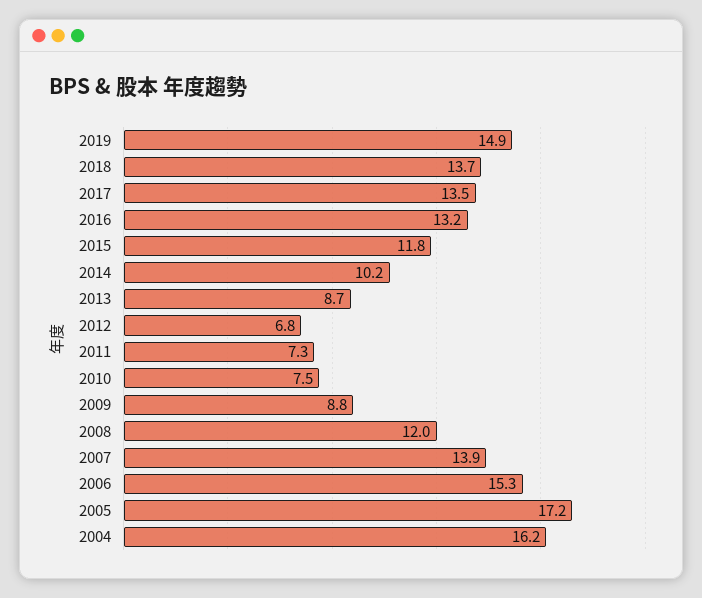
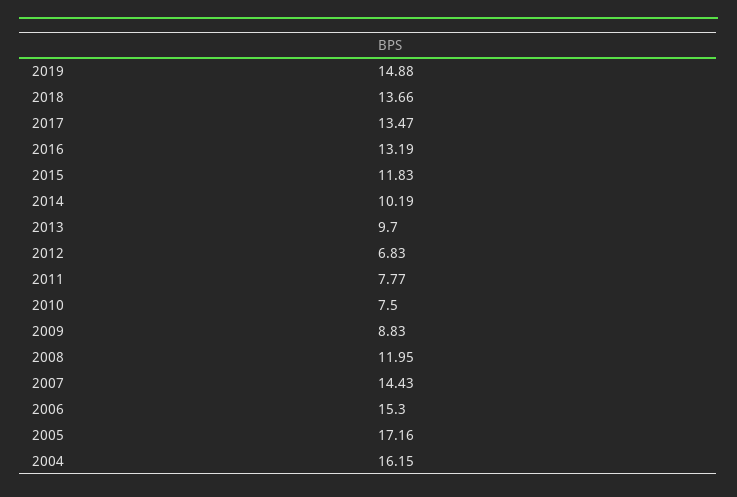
  {
    "2019": 14.88,
    "2018": 13.66,
    "2017": 13.47,
    "2016": 13.19,
    "2015": 11.83,
    "2014": 10.19,
-   "2013": 8.7,
+   "2013": 9.7,
    "2012": 6.83,
-   "2011": 7.3,
+   "2011": 7.77,
    "2010": 7.5,
    "2009": 8.83,
    "2008": 11.95,
-   "2007": 13.9,
+   "2007": 14.43,
    "2006": 15.3,
    "2005": 17.16,
    "2004": 16.15
  }

